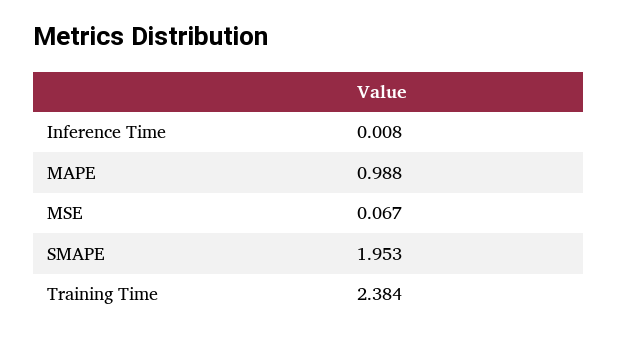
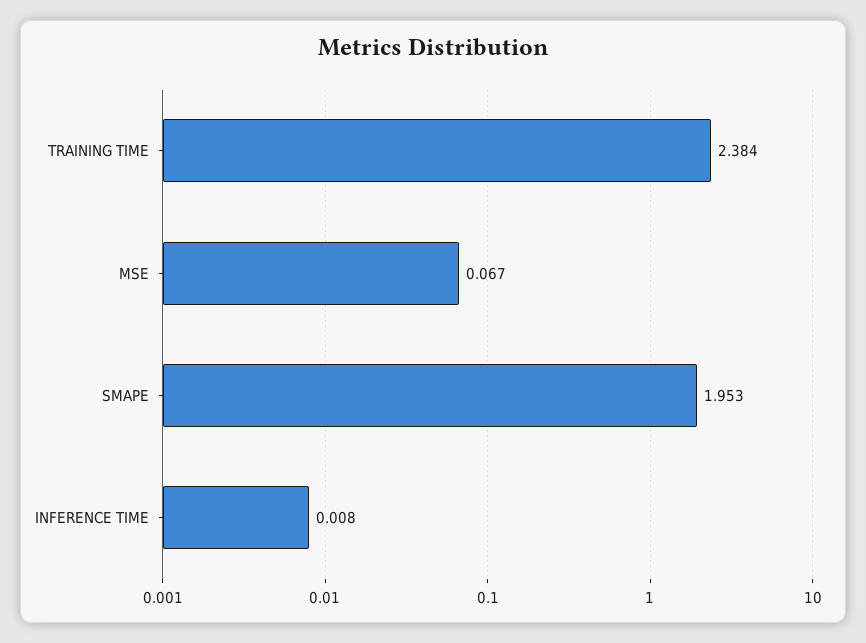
  {
    "Inference Time": 0.008,
-   "MAPE": 0.988,
    "MSE": 0.067,
    "SMAPE": 1.953,
    "Training Time": 2.384
  }

